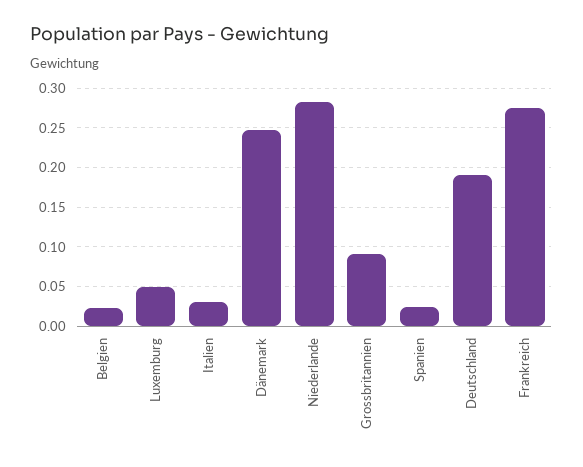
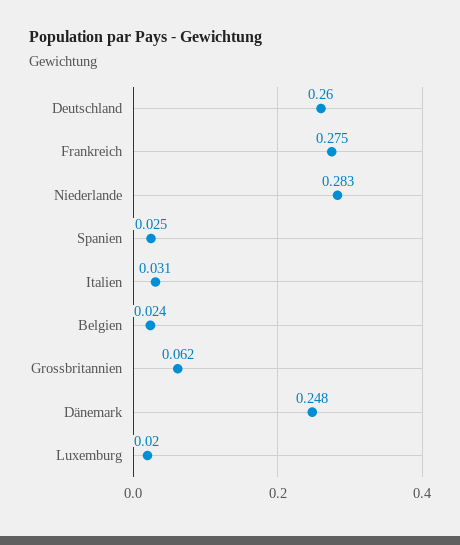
  {
    "Belgien": 0.024,
-   "Luxemburg": 0.05,
+   "Luxemburg": 0.02,
    "Italien": 0.031,
    "Dänemark": 0.248,
    "Niederlande": 0.283,
-   "Grossbritannien": 0.09,
+   "Grossbritannien": 0.062,
    "Spanien": 0.025,
-   "Deutschland": 0.19,
+   "Deutschland": 0.26,
    "Frankreich": 0.275
  }

